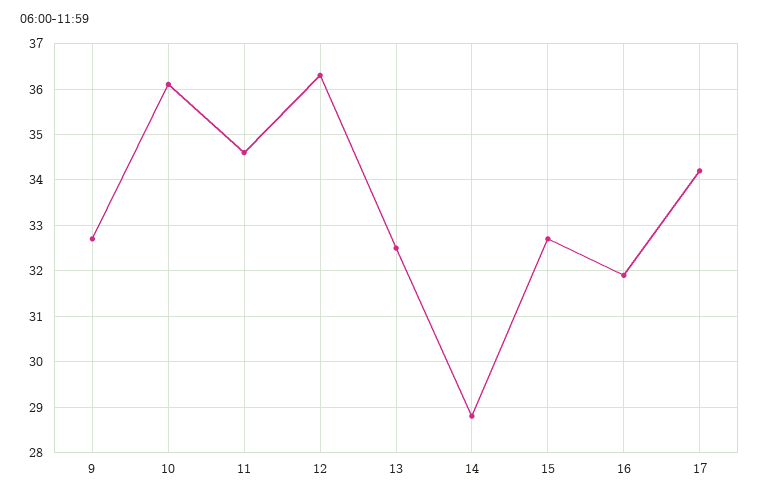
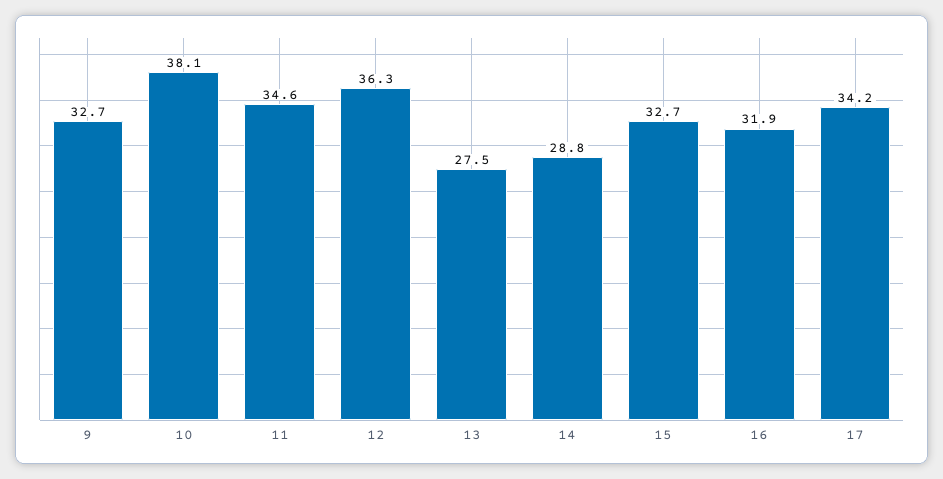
  {
    "9": 32.7,
-   "10": 36,
+   "10": 38.1,
    "11": 34.6,
    "12": 36.3,
-   "13": 32.5,
+   "13": 27.5,
    "14": 28.8,
    "15": 32.7,
    "16": 31.9,
    "17": 34.2
  }

